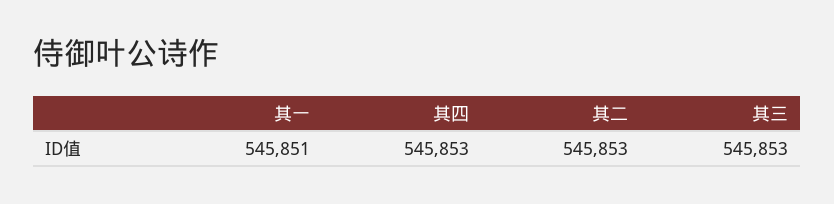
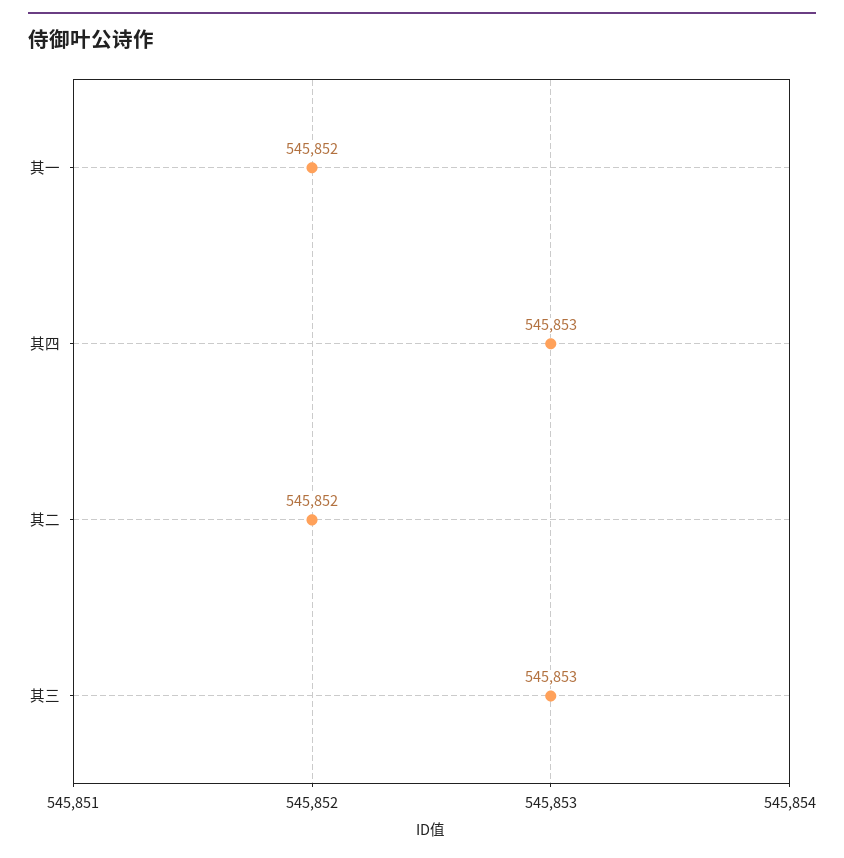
  {
-   "其一": 545851,
+   "其一": 545852,
    "其四": 545853,
-   "其二": 545853,
+   "其二": 545852,
    "其三": 545853
  }

